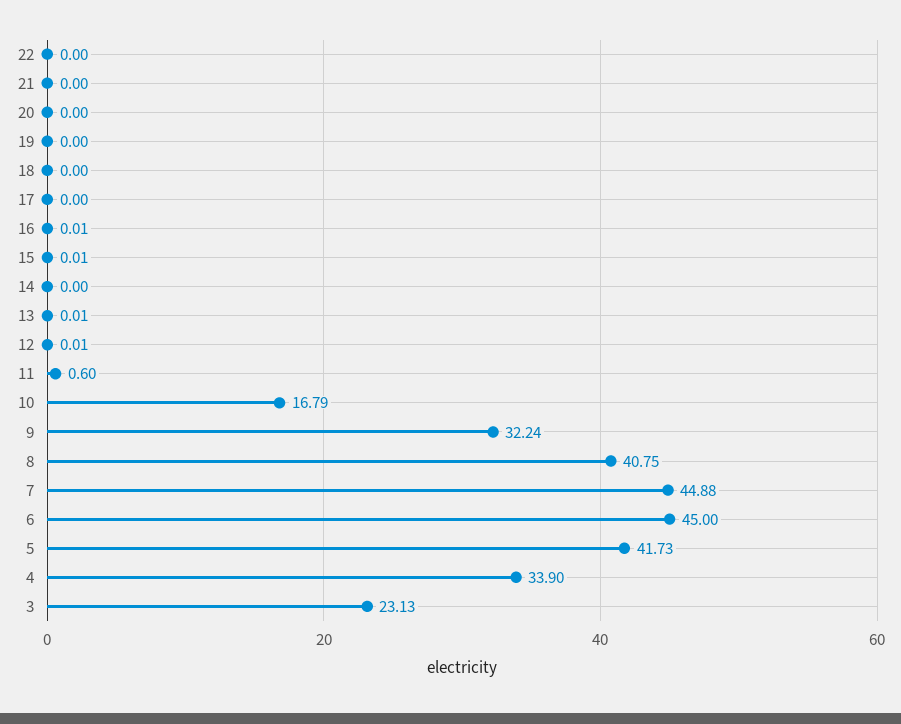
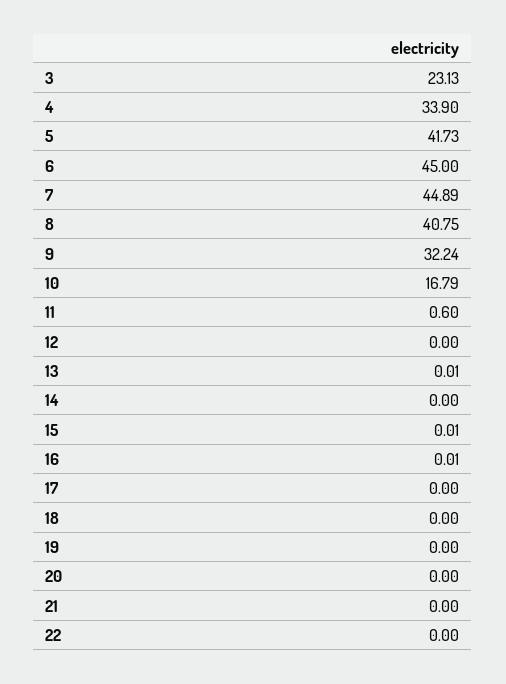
  {
    "22": 0,
    "21": 0,
    "20": 0,
    "19": 0,
    "18": 0,
    "17": 0,
    "16": 0.01,
    "15": 0.01,
    "14": 0,
    "13": 0.01,
-   "12": 0.01,
+   "12": 0,
    "11": 0.6,
    "10": 16.79,
    "9": 32.24,
    "8": 40.75,
-   "7": 44.88,
+   "7": 44.89,
    "6": 45,
    "5": 41.73,
    "4": 33.9,
    "3": 23.13
  }

